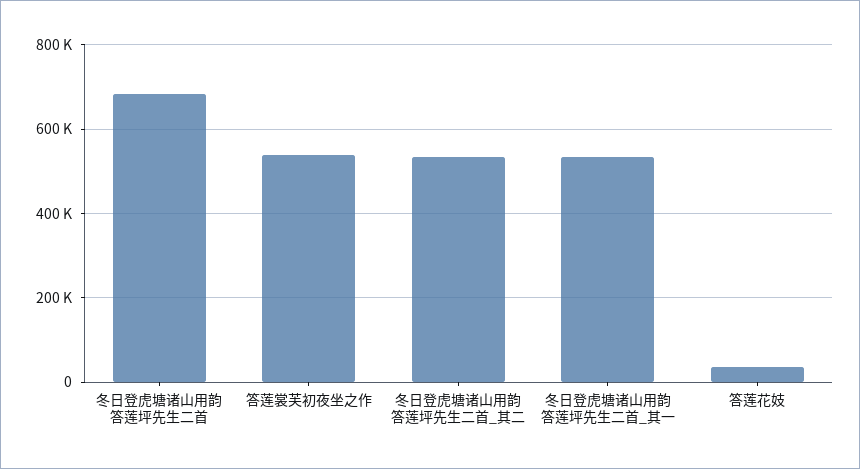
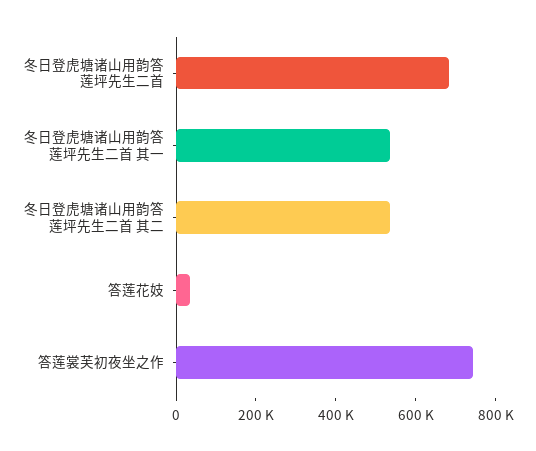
  {
    "冬日登虎塘诸山用韵答莲坪先生二首": 680000,
-   "答莲裳芙初夜坐之作": 540000,
+   "答莲裳芙初夜坐之作": 750000,
    "冬日登虎塘诸山用韵答莲坪先生二首_其二": 540000,
    "冬日登虎塘诸山用韵答莲坪先生二首_其一": 540000,
    "答莲花妓": 40000
  }

